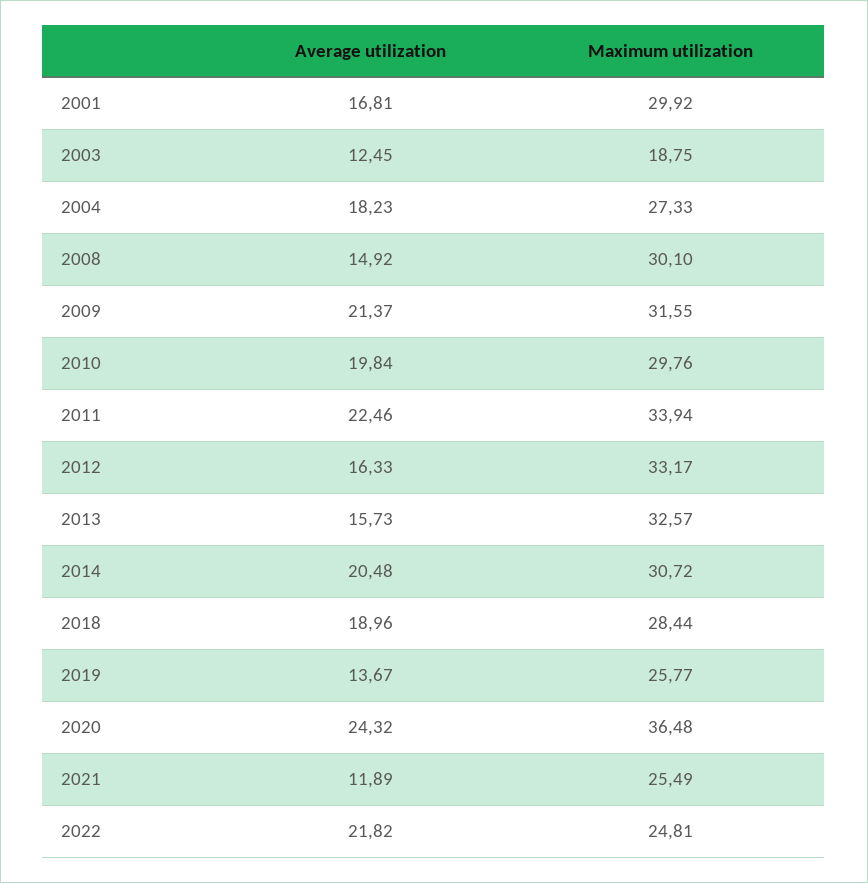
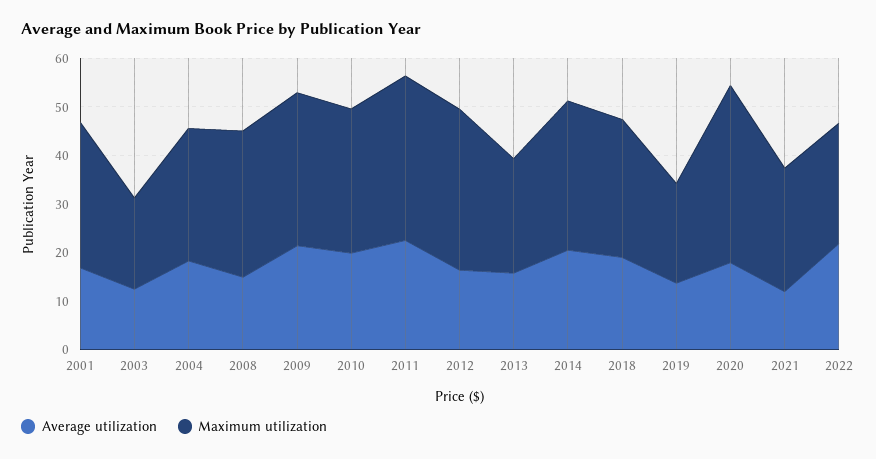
  {
    "Average utilization": {
      "2001": 16.81,
      "2003": 12.45,
      "2004": 18.23,
      "2008": 14.92,
      "2009": 21.37,
      "2010": 19.84,
      "2011": 22.46,
      "2012": 16.33,
      "2013": 15.73,
      "2014": 20.48,
      "2018": 18.96,
      "2019": 13.67,
-     "2020": 24.32,
+     "2020": 18,
      "2021": 11.89,
      "2022": 21.82
    },
    "Maximum utilization": {
      "2001": 29.92,
      "2003": 18.75,
      "2004": 27.33,
      "2008": 30.1,
      "2009": 31.55,
      "2010": 29.76,
      "2011": 33.94,
      "2012": 33.17,
-     "2013": 32.57,
+     "2013": 24,
      "2014": 30.72,
      "2018": 28.44,
-     "2019": 25.77,
+     "2019": 20,
      "2020": 36.48,
      "2021": 25.49,
      "2022": 24.81
    }
  }

